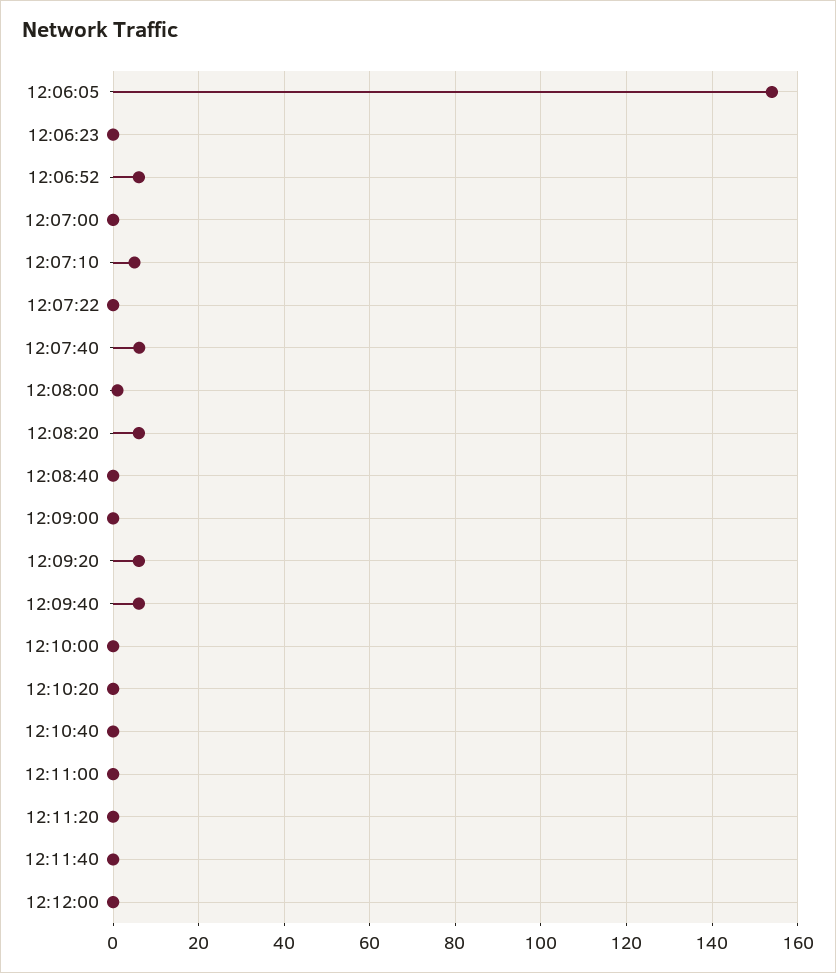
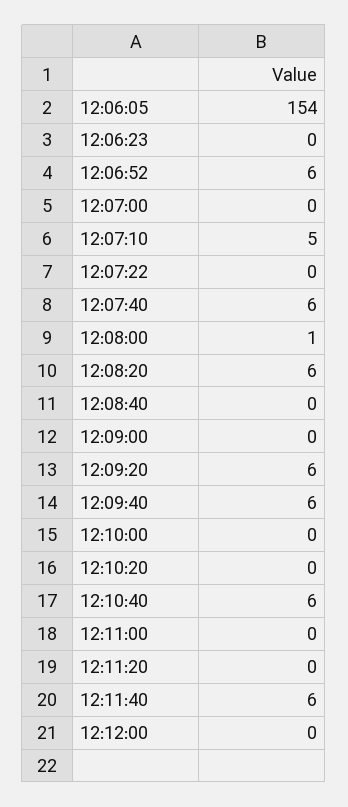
  {
    "12:06:05": 154,
    "12:06:23": 0,
    "12:06:52": 6,
    "12:07:00": 0,
    "12:07:10": 5,
    "12:07:22": 0,
    "12:07:40": 6,
    "12:08:00": 1,
    "12:08:20": 6,
    "12:08:40": 0,
    "12:09:00": 0,
    "12:09:20": 6,
    "12:09:40": 6,
    "12:10:00": 0,
    "12:10:20": 0,
-   "12:10:40": 0,
+   "12:10:40": 6,
    "12:11:00": 0,
    "12:11:20": 0,
-   "12:11:40": 0,
+   "12:11:40": 6,
    "12:12:00": 0
  }

